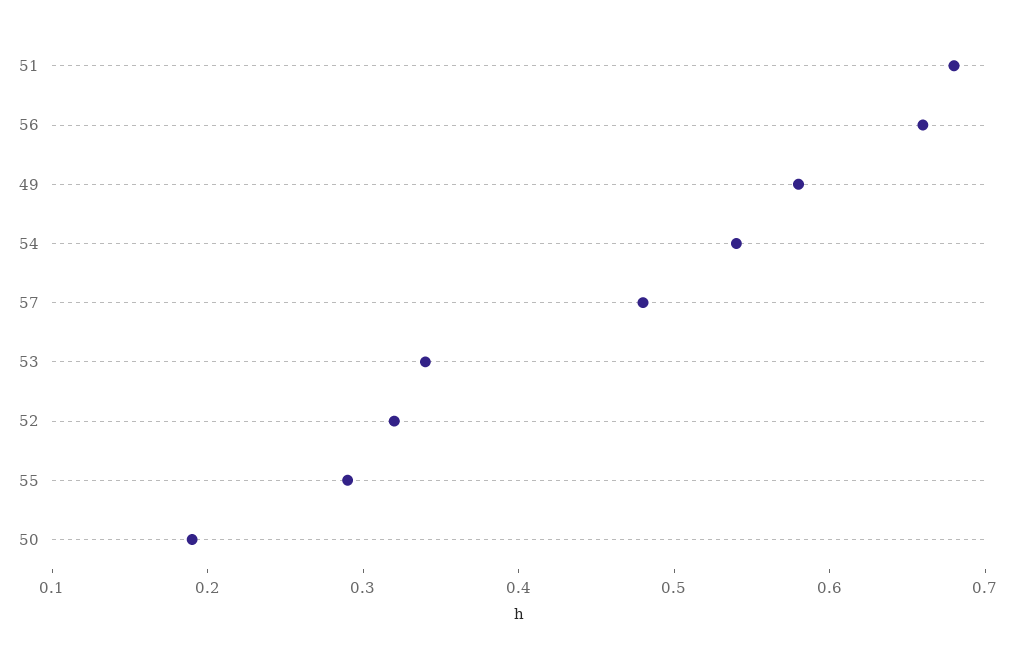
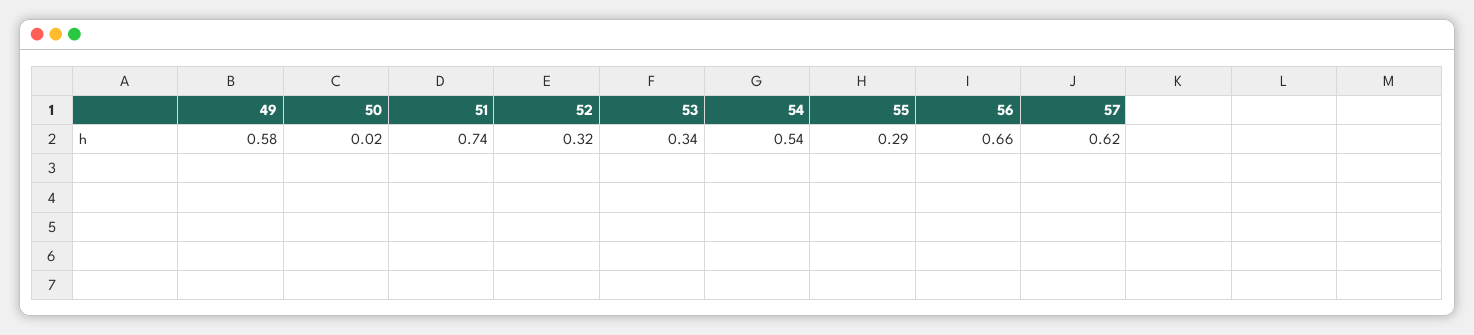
  {
-   "51": 0.68,
+   "51": 0.74,
    "56": 0.66,
    "49": 0.58,
    "54": 0.54,
-   "57": 0.48,
+   "57": 0.62,
    "53": 0.34,
    "52": 0.32,
    "55": 0.29,
-   "50": 0.19
+   "50": 0.02
  }

